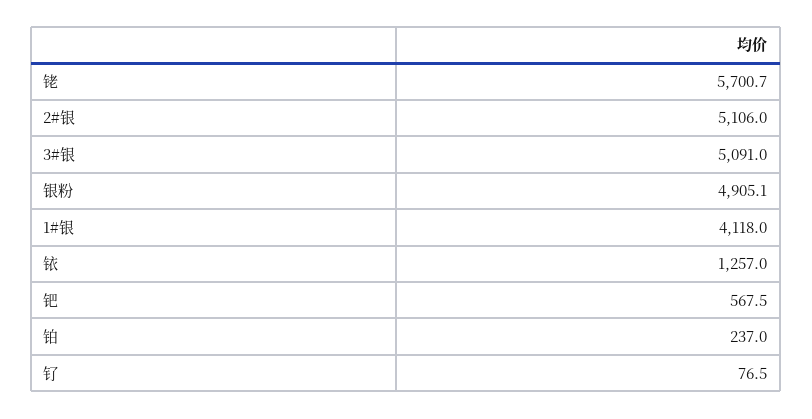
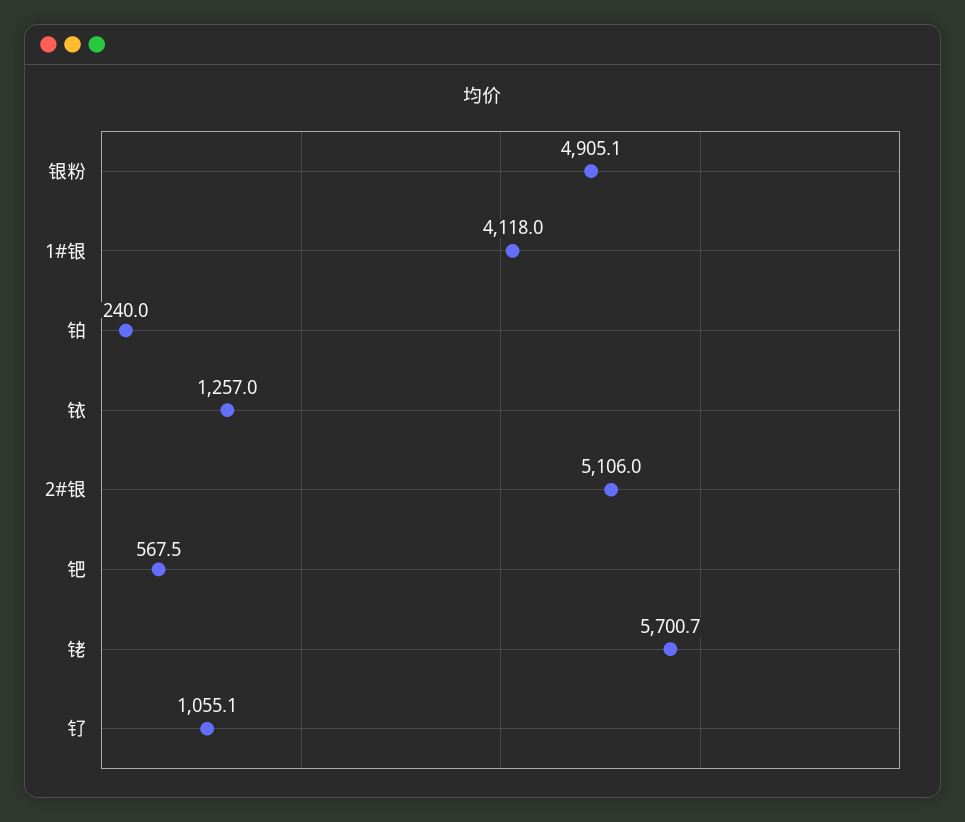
  {
    "铑": 5700.7,
    "2#银": 5106,
-   "3#银": 5091,
    "银粉": 4905.1,
    "1#银": 4118,
    "铱": 1257,
    "钯": 567.5,
-   "铂": 237,
+   "铂": 240,
-   "钌": 76.5
+   "钌": 1055.1
  }

